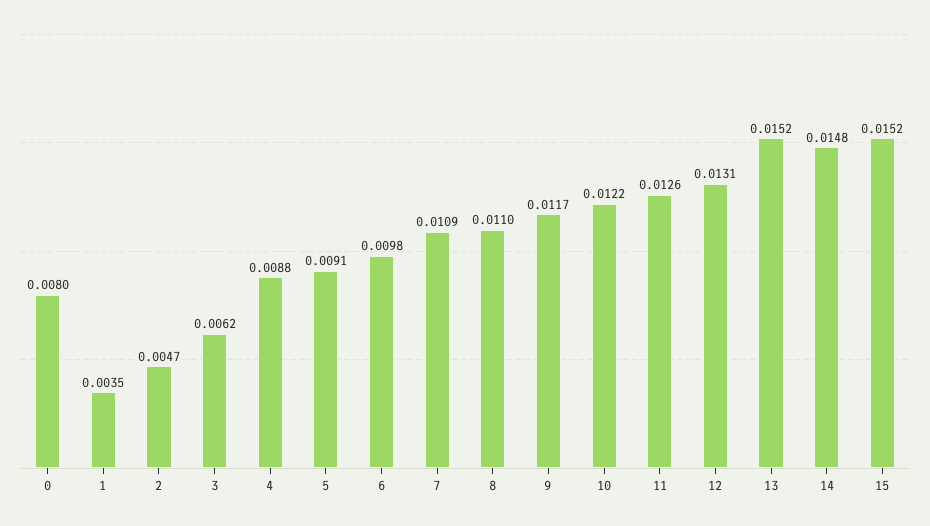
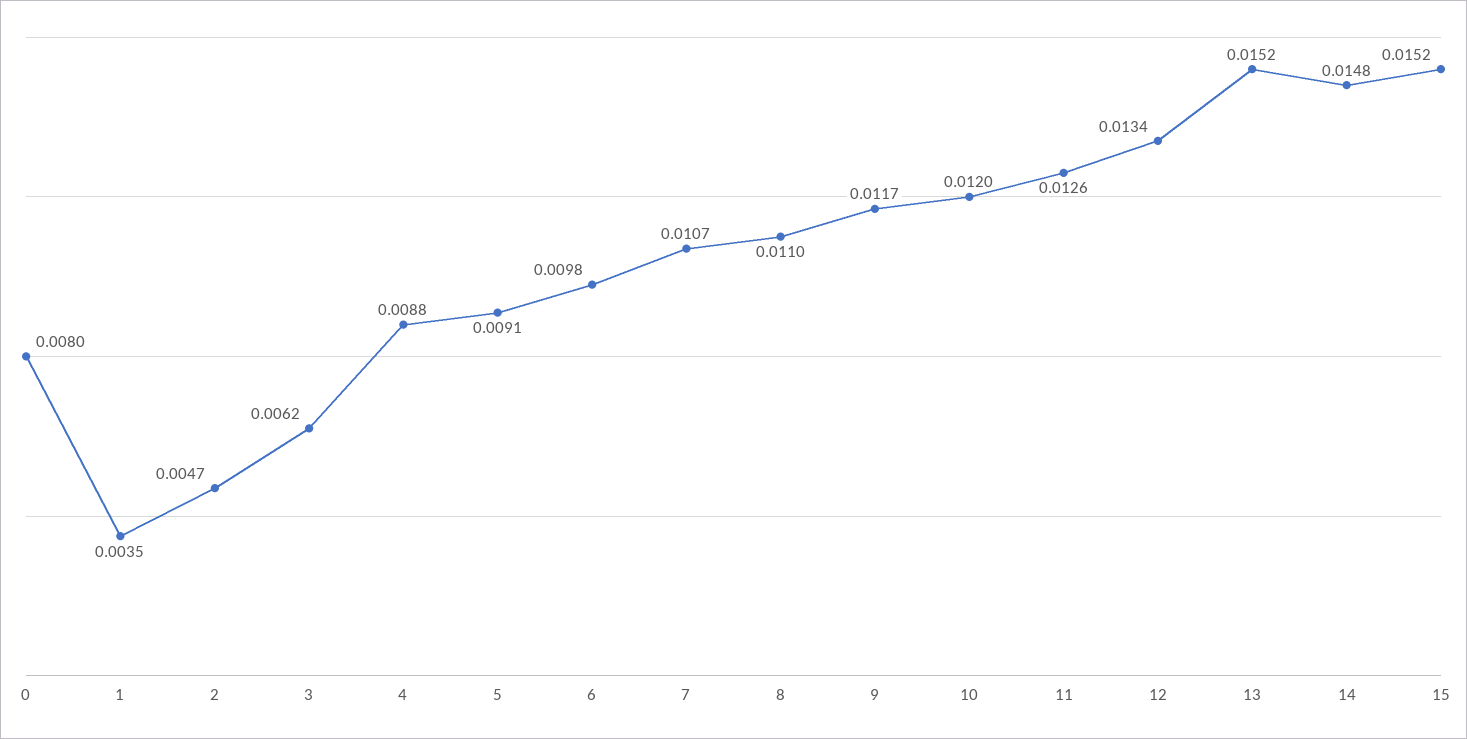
  {
    "0": 0.008,
    "1": 0.0035,
    "2": 0.0047,
    "3": 0.0062,
    "4": 0.0088,
    "5": 0.0091,
    "6": 0.0098,
-   "7": 0.0109,
+   "7": 0.0107,
    "8": 0.011,
    "9": 0.0117,
-   "10": 0.0122,
+   "10": 0.012,
    "11": 0.0126,
-   "12": 0.0131,
+   "12": 0.0134,
    "13": 0.0152,
    "14": 0.0148,
    "15": 0.0152
  }

